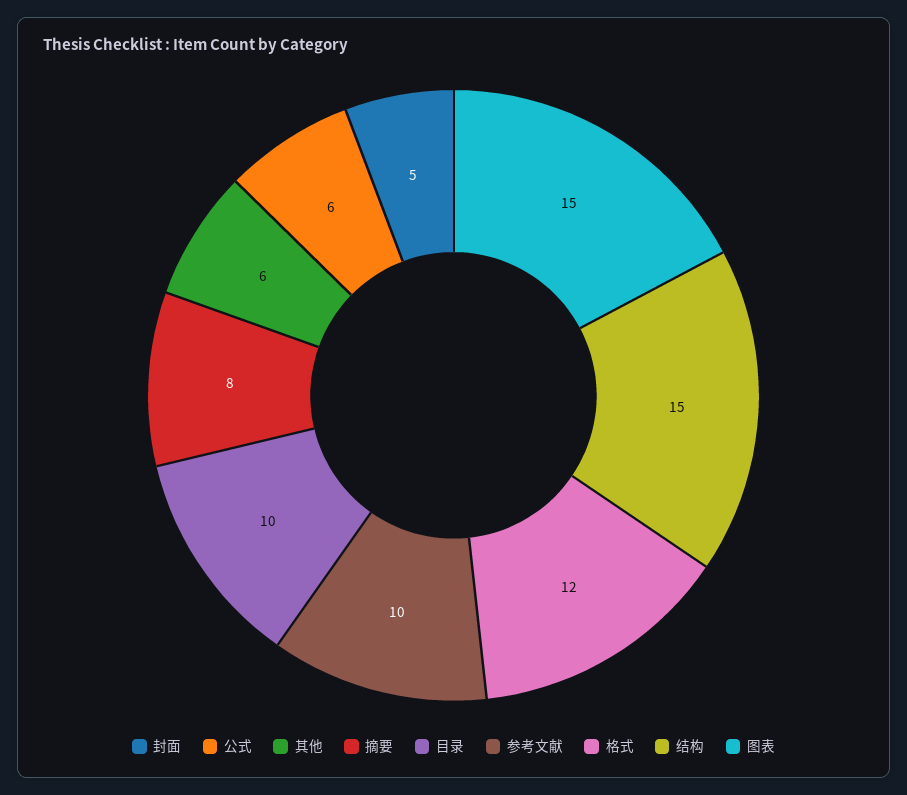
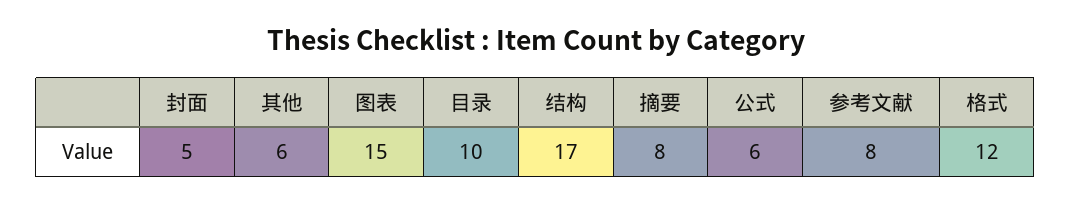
  {
    "封面": 5,
    "公式": 6,
    "其他": 6,
    "摘要": 8,
    "目录": 10,
-   "参考文献": 10,
+   "参考文献": 8,
    "格式": 12,
-   "结构": 15,
+   "结构": 17,
    "图表": 15
  }

